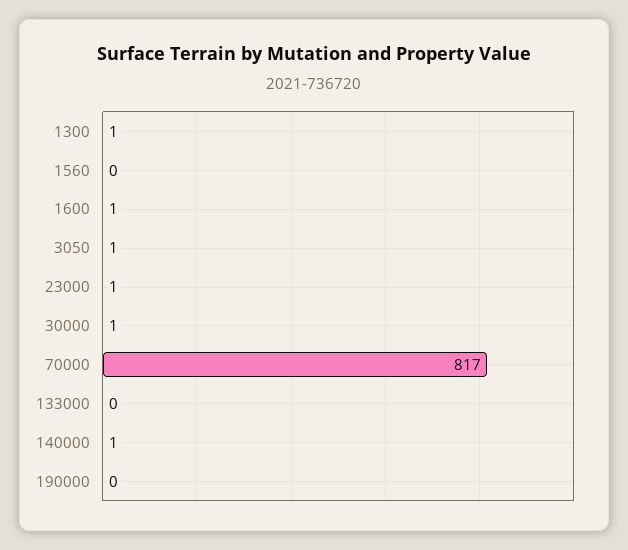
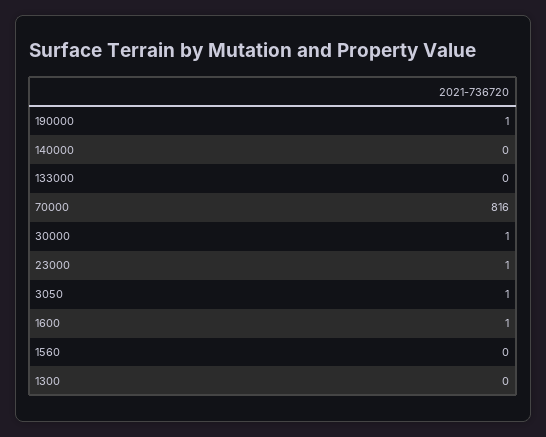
  {
-   "1300": 1,
+   "1300": 0,
    "1560": 0,
    "1600": 1,
    "3050": 1,
    "23000": 1,
    "30000": 1,
-   "70000": 817,
+   "70000": 816,
    "133000": 0,
-   "140000": 1,
+   "140000": 0,
-   "190000": 0
+   "190000": 1
  }

